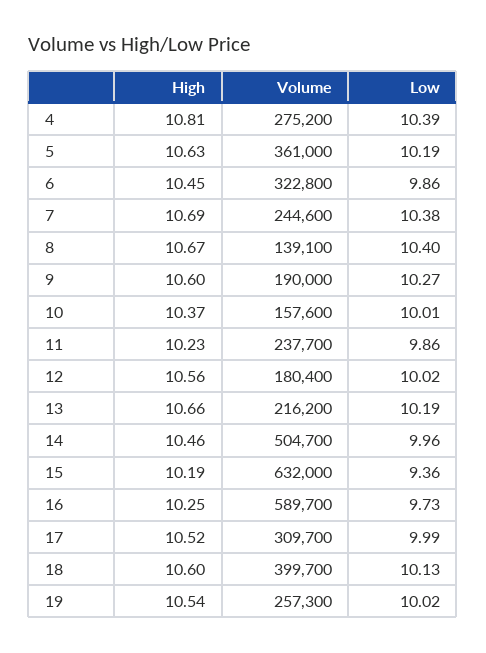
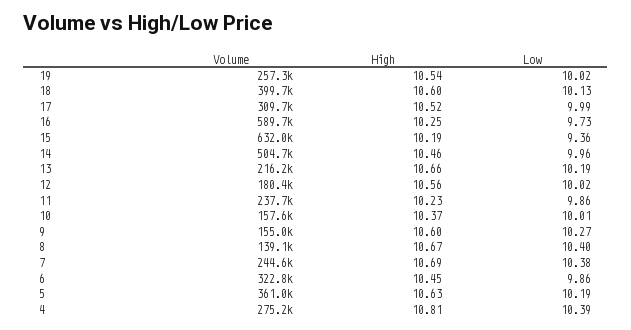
  {
    "High": {
      "4": 10.81,
      "5": 10.63,
      "6": 10.45,
      "7": 10.69,
      "8": 10.67,
      "9": 10.6,
      "10": 10.37,
      "11": 10.23,
      "12": 10.56,
      "13": 10.66,
      "14": 10.46,
      "15": 10.19,
      "16": 10.25,
      "17": 10.52,
      "18": 10.6,
      "19": 10.54
    },
    "Volume": {
      "4": 275200,
      "5": 361000,
      "6": 322800,
      "7": 244600,
      "8": 139100,
-     "9": 190000,
+     "9": 155000,
      "10": 157600,
      "11": 237700,
      "12": 180400,
      "13": 216200,
      "14": 504700,
      "15": 632000,
      "16": 589700,
      "17": 309700,
      "18": 399700,
      "19": 257300
    },
    "Low": {
      "4": 10.39,
      "5": 10.19,
      "6": 9.86,
      "7": 10.38,
      "8": 10.4,
      "9": 10.27,
      "10": 10.01,
      "11": 9.86,
      "12": 10.02,
      "13": 10.19,
      "14": 9.96,
      "15": 9.36,
      "16": 9.73,
      "17": 9.99,
      "18": 10.13,
      "19": 10.02
    }
  }

